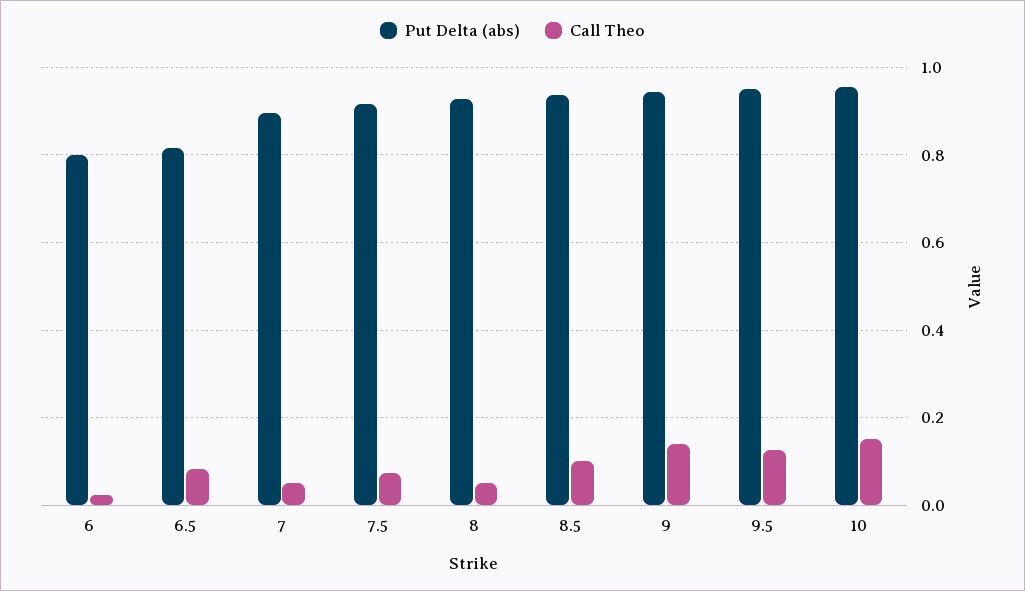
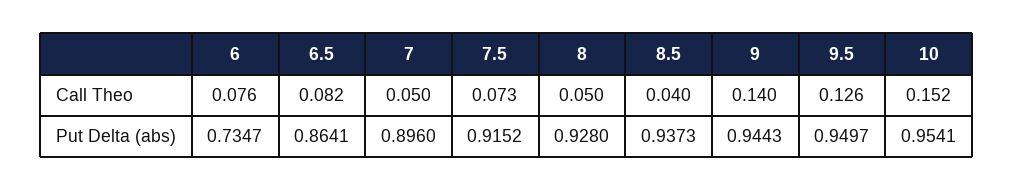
  {
    "Put Delta (abs)": {
-     "6": 0.8,
+     "6": 0.7347,
-     "6.5": 0.82,
+     "6.5": 0.8641,
      "7": 0.896,
      "7.5": 0.9152,
      "8": 0.928,
      "8.5": 0.9373,
      "9": 0.9443,
      "9.5": 0.9497,
      "10": 0.9541
    },
    "Call Theo": {
-     "6": 0.02,
+     "6": 0.076,
      "6.5": 0.082,
      "7": 0.05,
      "7.5": 0.073,
      "8": 0.05,
-     "8.5": 0.1,
+     "8.5": 0.04,
      "9": 0.14,
      "9.5": 0.126,
      "10": 0.152
    }
  }

